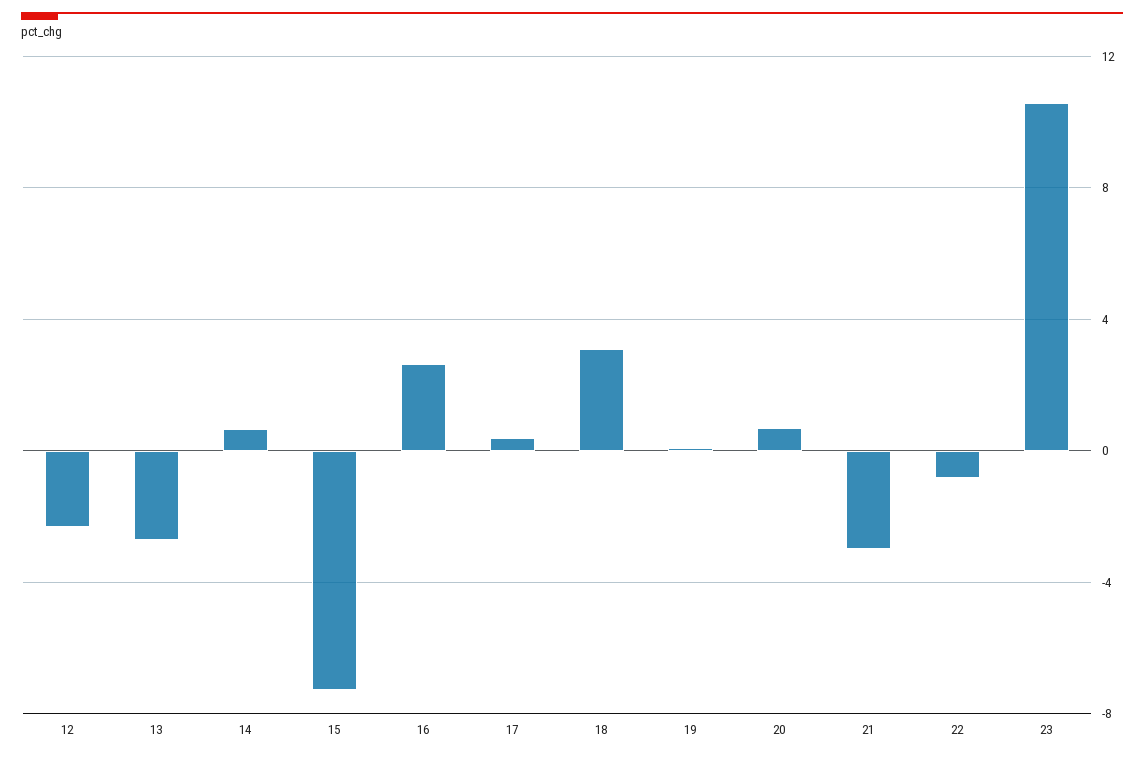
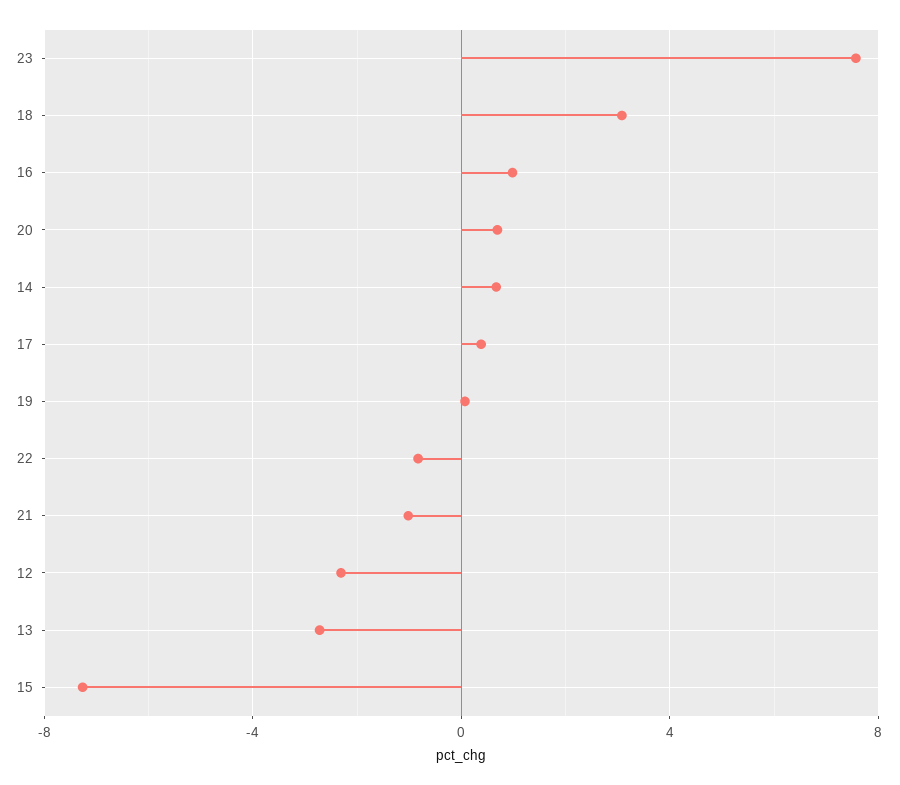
  {
    "12": -2.5,
    "13": -2.5,
    "14": 0.5,
    "15": -7.5,
-   "16": 2.5,
+   "16": 1,
    "17": 0.5,
    "18": 3,
    "19": 0,
    "20": 0.5,
-   "21": -3,
+   "21": -1,
    "22": -1,
-   "23": 10.5
+   "23": 7.5
  }

